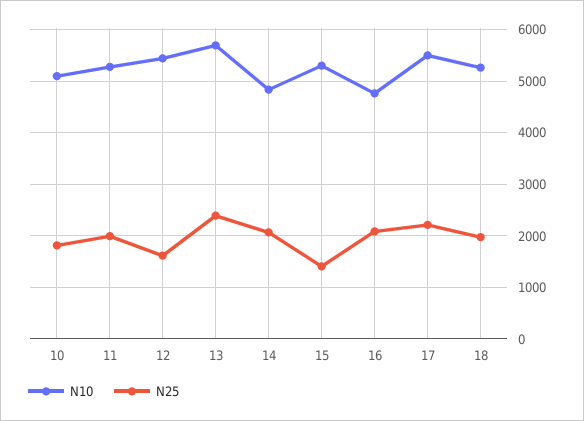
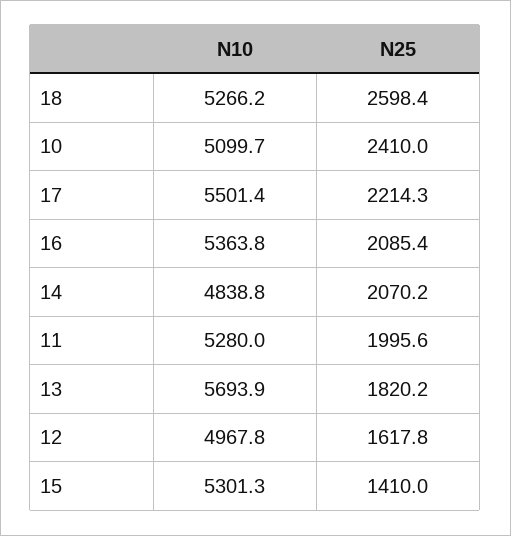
  {
    "N10": {
      "10": 5099.7,
      "11": 5280,
-     "12": 5400,
+     "12": 4967.8,
      "13": 5693.9,
      "14": 4838.8,
      "15": 5301.3,
-     "16": 4800,
+     "16": 5363.8,
      "17": 5501.4,
      "18": 5266.2
    },
    "N25": {
-     "10": 1800,
+     "10": 2410,
      "11": 1995.6,
      "12": 1617.8,
-     "13": 2400,
+     "13": 1820.2,
      "14": 2070.2,
      "15": 1410,
      "16": 2085.4,
      "17": 2214.3,
-     "18": 2000
+     "18": 2598.4
    }
  }

